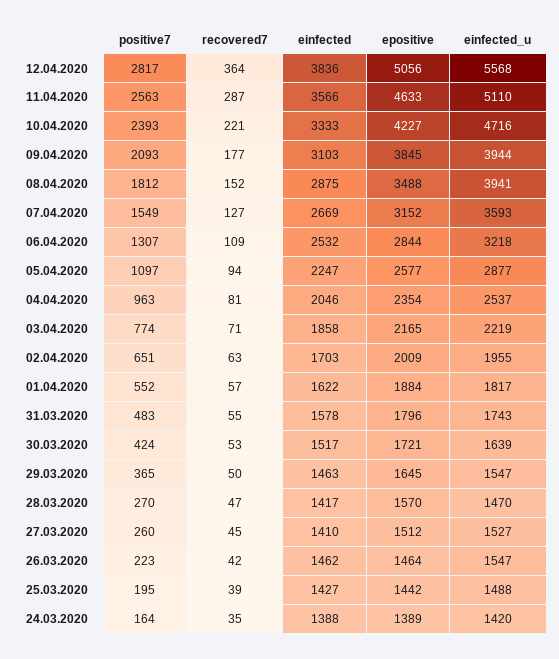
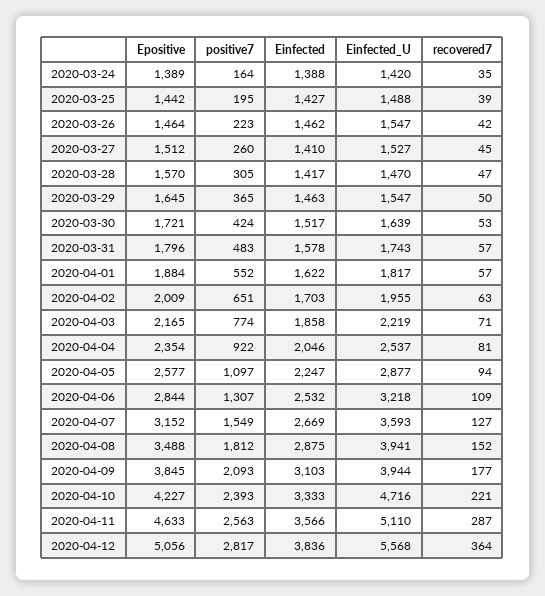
  {
    "positive7": {
      "12.04.2020": 2817,
      "11.04.2020": 2563,
      "10.04.2020": 2393,
      "09.04.2020": 2093,
      "08.04.2020": 1812,
      "07.04.2020": 1549,
      "06.04.2020": 1307,
      "05.04.2020": 1097,
-     "04.04.2020": 963,
+     "04.04.2020": 922,
      "03.04.2020": 774,
      "02.04.2020": 651,
      "01.04.2020": 552,
      "31.03.2020": 483,
      "30.03.2020": 424,
      "29.03.2020": 365,
-     "28.03.2020": 270,
+     "28.03.2020": 305,
      "27.03.2020": 260,
      "26.03.2020": 223,
      "25.03.2020": 195,
      "24.03.2020": 164
    },
    "recovered7": {
      "12.04.2020": 364,
      "11.04.2020": 287,
      "10.04.2020": 221,
      "09.04.2020": 177,
      "08.04.2020": 152,
      "07.04.2020": 127,
      "06.04.2020": 109,
      "05.04.2020": 94,
      "04.04.2020": 81,
      "03.04.2020": 71,
      "02.04.2020": 63,
      "01.04.2020": 57,
-     "31.03.2020": 55,
+     "31.03.2020": 57,
      "30.03.2020": 53,
      "29.03.2020": 50,
      "28.03.2020": 47,
      "27.03.2020": 45,
      "26.03.2020": 42,
      "25.03.2020": 39,
      "24.03.2020": 35
    },
    "einfected": {
      "12.04.2020": 3836,
      "11.04.2020": 3566,
      "10.04.2020": 3333,
      "09.04.2020": 3103,
      "08.04.2020": 2875,
      "07.04.2020": 2669,
      "06.04.2020": 2532,
      "05.04.2020": 2247,
      "04.04.2020": 2046,
      "03.04.2020": 1858,
      "02.04.2020": 1703,
      "01.04.2020": 1622,
      "31.03.2020": 1578,
      "30.03.2020": 1517,
      "29.03.2020": 1463,
      "28.03.2020": 1417,
      "27.03.2020": 1410,
      "26.03.2020": 1462,
      "25.03.2020": 1427,
      "24.03.2020": 1388
    },
    "epositive": {
      "12.04.2020": 5056,
      "11.04.2020": 4633,
      "10.04.2020": 4227,
      "09.04.2020": 3845,
      "08.04.2020": 3488,
      "07.04.2020": 3152,
      "06.04.2020": 2844,
      "05.04.2020": 2577,
      "04.04.2020": 2354,
      "03.04.2020": 2165,
      "02.04.2020": 2009,
      "01.04.2020": 1884,
      "31.03.2020": 1796,
      "30.03.2020": 1721,
      "29.03.2020": 1645,
      "28.03.2020": 1570,
      "27.03.2020": 1512,
      "26.03.2020": 1464,
      "25.03.2020": 1442,
      "24.03.2020": 1389
    },
    "einfected_u": {
      "12.04.2020": 5568,
      "11.04.2020": 5110,
      "10.04.2020": 4716,
      "09.04.2020": 3944,
      "08.04.2020": 3941,
      "07.04.2020": 3593,
      "06.04.2020": 3218,
      "05.04.2020": 2877,
      "04.04.2020": 2537,
      "03.04.2020": 2219,
      "02.04.2020": 1955,
      "01.04.2020": 1817,
      "31.03.2020": 1743,
      "30.03.2020": 1639,
      "29.03.2020": 1547,
      "28.03.2020": 1470,
      "27.03.2020": 1527,
      "26.03.2020": 1547,
      "25.03.2020": 1488,
      "24.03.2020": 1420
    }
  }

